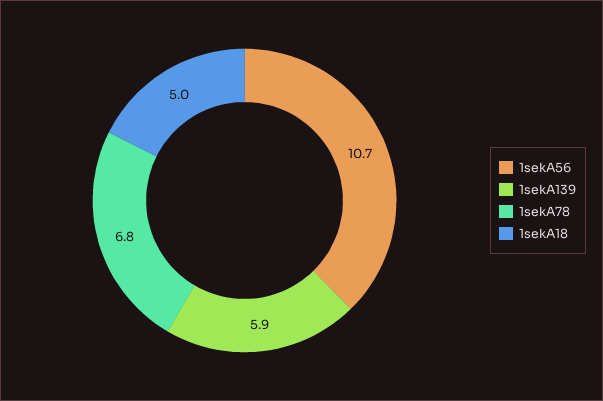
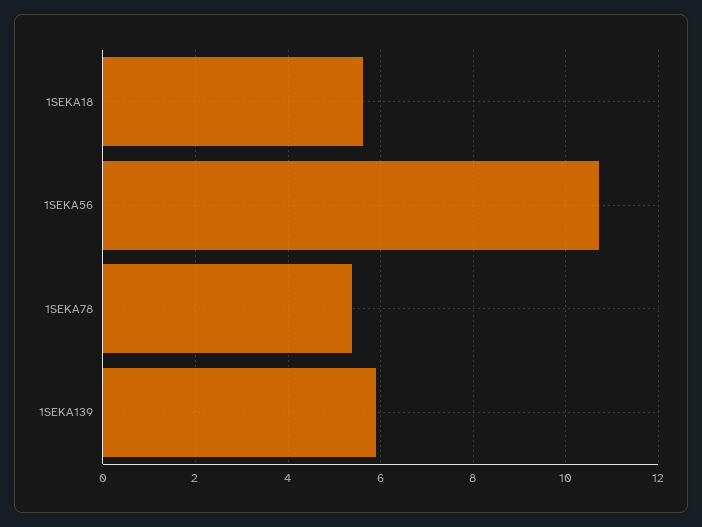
  {
    "1sekA56": 10.7,
    "1sekA139": 5.9,
-   "1sekA78": 6.8,
+   "1sekA78": 5.4,
-   "1sekA18": 5
+   "1sekA18": 5.6
  }

